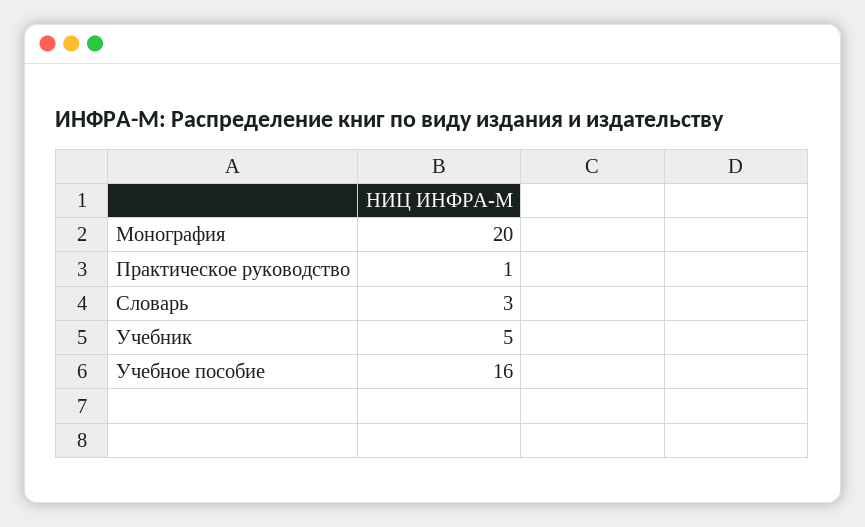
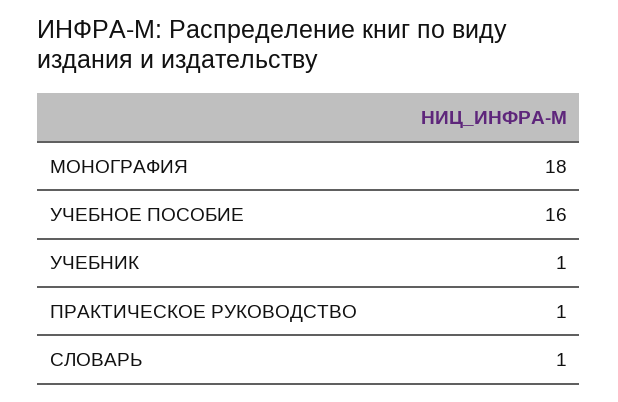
  {
-   "Монография": 20,
+   "Монография": 18,
    "Практическое руководство": 1,
-   "Словарь": 3,
+   "Словарь": 1,
-   "Учебник": 5,
+   "Учебник": 1,
    "Учебное пособие": 16
  }

